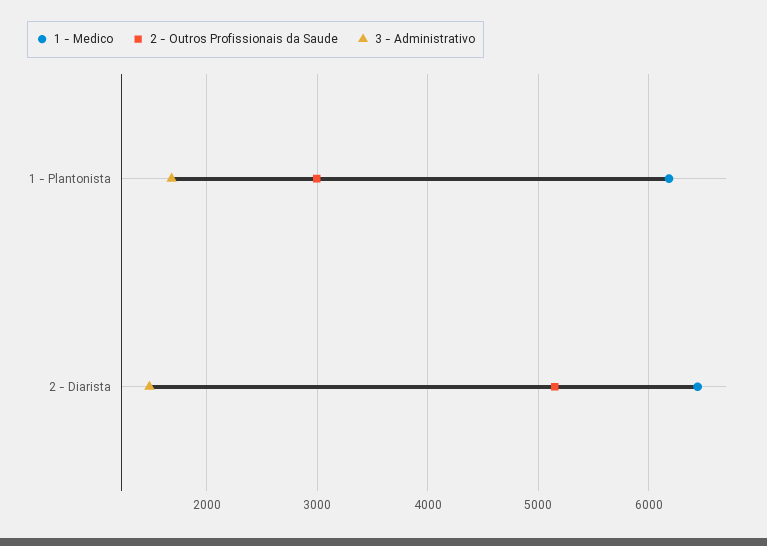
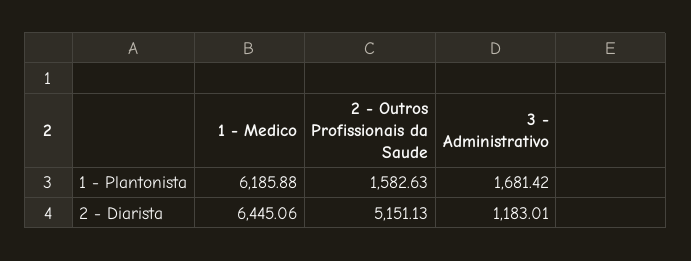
  {
    "1 - Medico": {
      "1 - Plantonista": 6185.88,
      "2 - Diarista": 6445.06
    },
    "2 - Outros Profissionais da Saude": {
-     "1 - Plantonista": 3000,
+     "1 - Plantonista": 1582.63,
      "2 - Diarista": 5151.13
    },
    "3 - Administrativo": {
      "1 - Plantonista": 1681.42,
-     "2 - Diarista": 1500
+     "2 - Diarista": 1183.01
    }
  }

